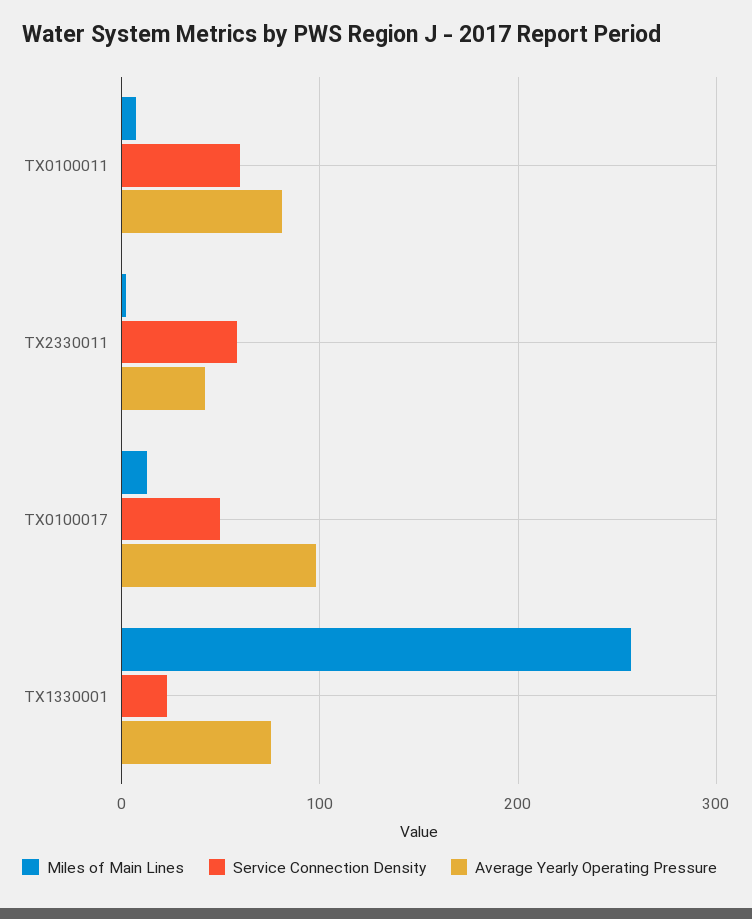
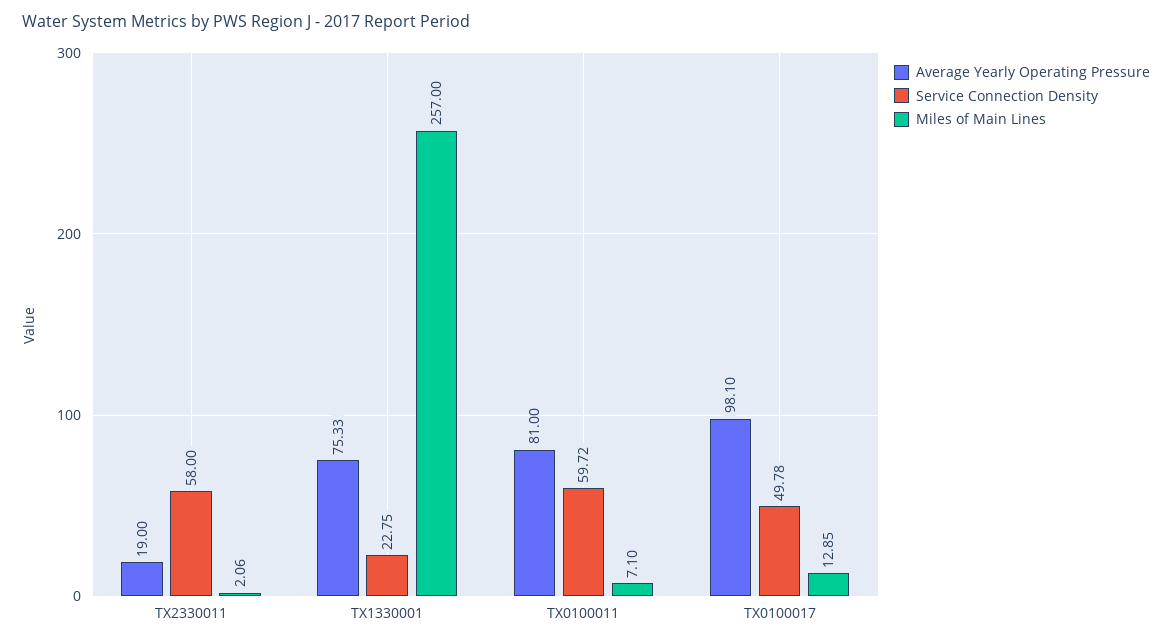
  {
    "Miles of Main Lines": {
      "TX0100011": 7.1,
      "TX2330011": 2.06,
      "TX0100017": 12.85,
      "TX1330001": 257
    },
    "Service Connection Density": {
      "TX0100011": 59.72,
      "TX2330011": 58,
      "TX0100017": 49.78,
      "TX1330001": 22.75
    },
    "Average Yearly Operating Pressure": {
      "TX0100011": 81,
-     "TX2330011": 40,
+     "TX2330011": 19,
      "TX0100017": 98.1,
      "TX1330001": 75.33
    }
  }

